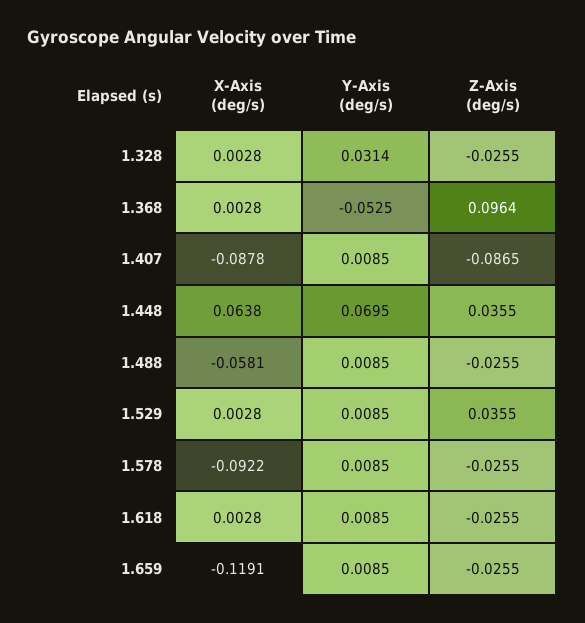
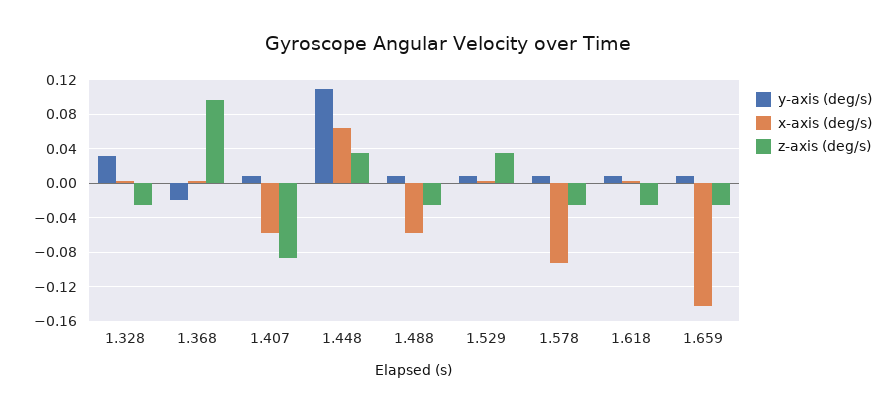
  {
    "X-Axis (deg/s)": {
      "1.328": 0.0028,
      "1.368": 0.0028,
-     "1.407": -0.0878,
+     "1.407": -0.06,
      "1.448": 0.0638,
      "1.488": -0.0581,
      "1.529": 0.0028,
      "1.578": -0.0922,
      "1.618": 0.0028,
-     "1.659": -0.1191
+     "1.659": -0.14
    },
    "Y-Axis (deg/s)": {
      "1.328": 0.0314,
-     "1.368": -0.0525,
+     "1.368": -0.02,
      "1.407": 0.0085,
-     "1.448": 0.0695,
+     "1.448": 0.11,
      "1.488": 0.0085,
      "1.529": 0.0085,
      "1.578": 0.0085,
      "1.618": 0.0085,
      "1.659": 0.0085
    },
    "Z-Axis (deg/s)": {
      "1.328": -0.0255,
      "1.368": 0.0964,
      "1.407": -0.0865,
      "1.448": 0.0355,
      "1.488": -0.0255,
      "1.529": 0.0355,
      "1.578": -0.0255,
      "1.618": -0.0255,
      "1.659": -0.0255
    }
  }

